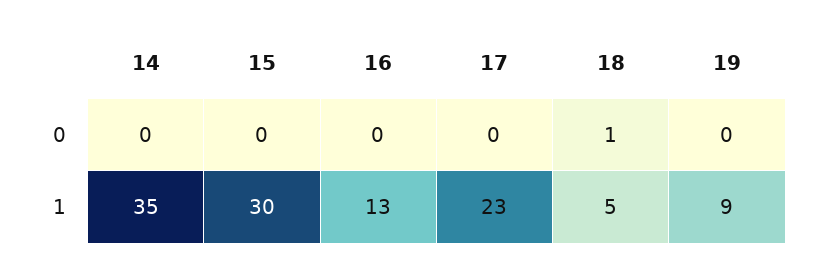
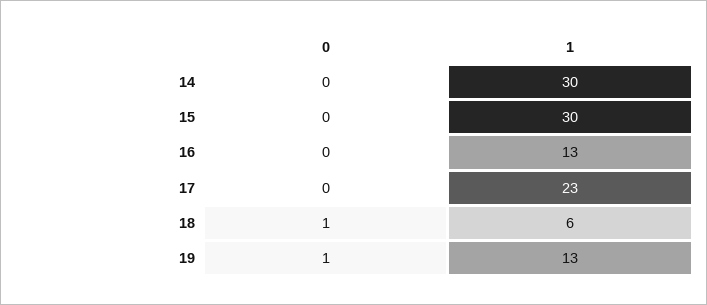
  {
    "14": {
      "0": 0,
-     "1": 35
+     "1": 30
    },
    "15": {
      "0": 0,
      "1": 30
    },
    "16": {
      "0": 0,
      "1": 13
    },
    "17": {
      "0": 0,
      "1": 23
    },
    "18": {
      "0": 1,
-     "1": 5
+     "1": 6
    },
    "19": {
-     "0": 0,
+     "0": 1,
-     "1": 9
+     "1": 13
    }
  }

